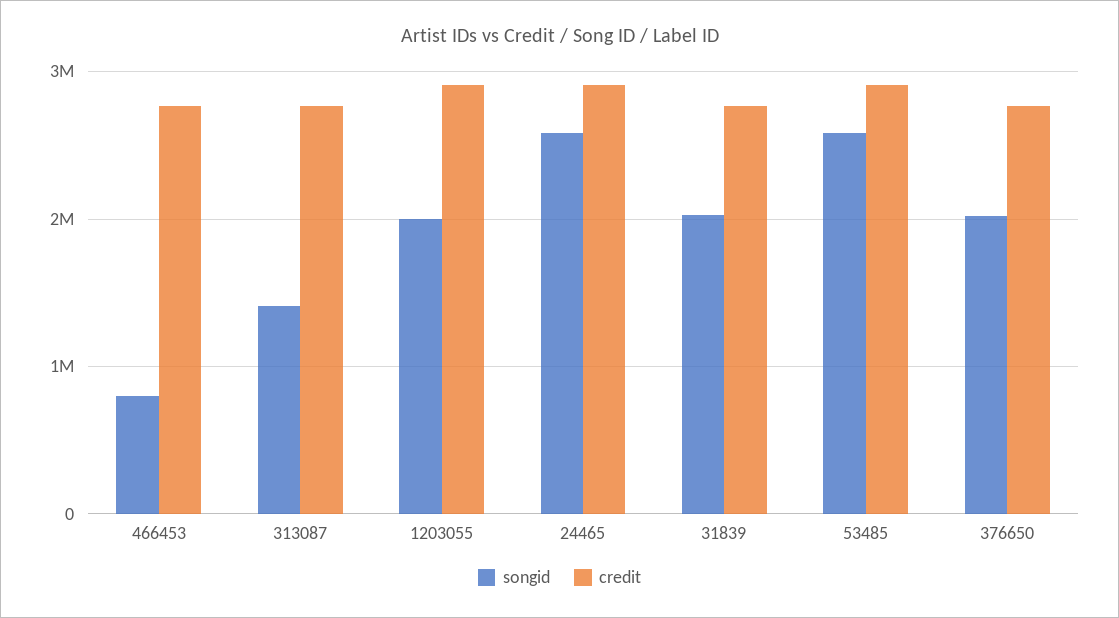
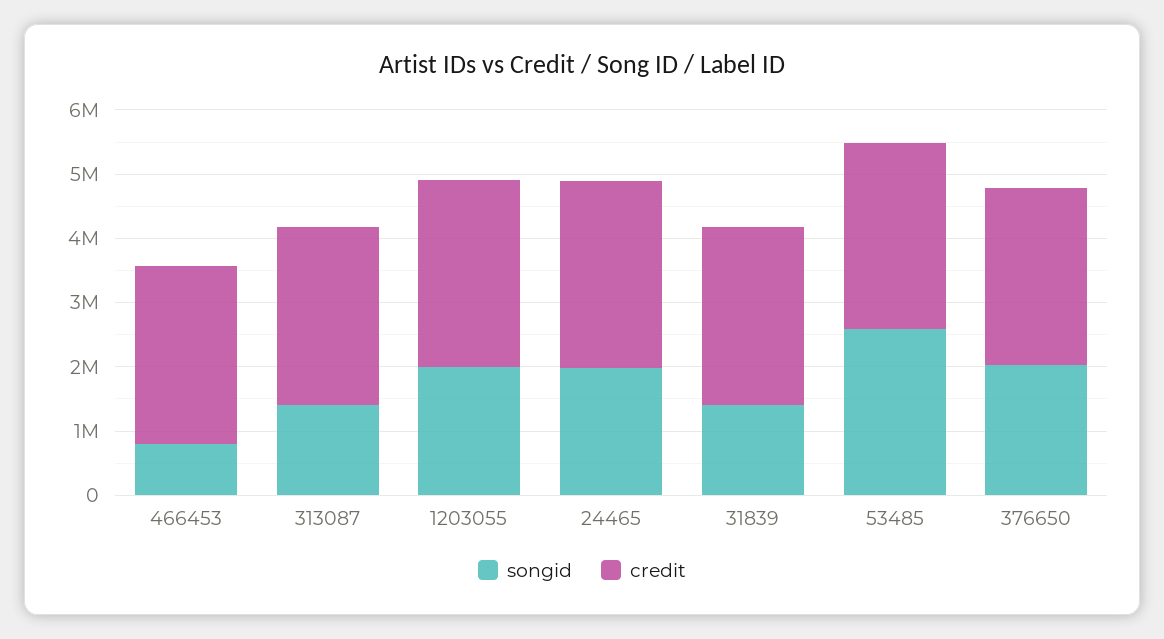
  {
    "songid": {
      "466453": 800000,
      "313087": 1400000,
      "1203055": 2000000,
-     "24465": 2600000,
+     "24465": 2000000,
-     "31839": 2000000,
+     "31839": 1400000,
      "53485": 2600000,
      "376650": 2000000
    },
    "credit": {
      "466453": 2800000,
      "313087": 2800000,
      "1203055": 2900000,
      "24465": 2900000,
      "31839": 2800000,
      "53485": 2900000,
      "376650": 2800000
    }
  }

